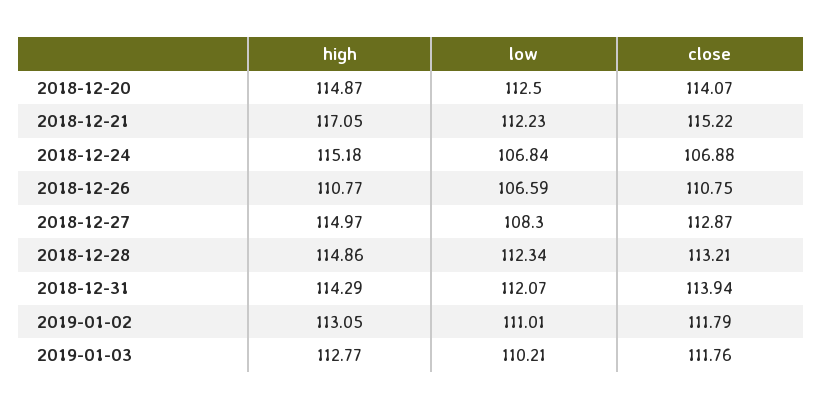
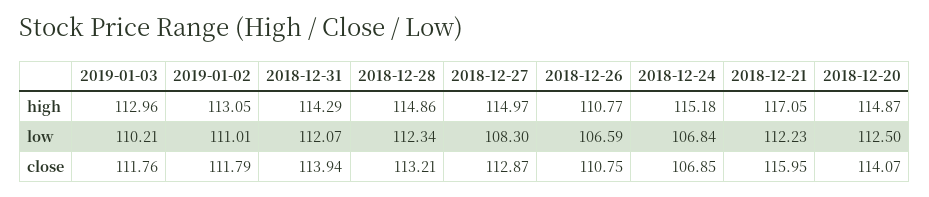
  {
    "high": {
      "2018-12-20": 114.87,
      "2018-12-21": 117.05,
      "2018-12-24": 115.18,
      "2018-12-26": 110.77,
      "2018-12-27": 114.97,
      "2018-12-28": 114.86,
      "2018-12-31": 114.29,
      "2019-01-02": 113.05,
-     "2019-01-03": 112.77
+     "2019-01-03": 112.96
    },
    "low": {
      "2018-12-20": 112.5,
      "2018-12-21": 112.23,
      "2018-12-24": 106.84,
      "2018-12-26": 106.59,
      "2018-12-27": 108.3,
      "2018-12-28": 112.34,
      "2018-12-31": 112.07,
      "2019-01-02": 111.01,
      "2019-01-03": 110.21
    },
    "close": {
      "2018-12-20": 114.07,
-     "2018-12-21": 115.22,
+     "2018-12-21": 115.95,
-     "2018-12-24": 106.88,
+     "2018-12-24": 106.85,
      "2018-12-26": 110.75,
      "2018-12-27": 112.87,
      "2018-12-28": 113.21,
      "2018-12-31": 113.94,
      "2019-01-02": 111.79,
      "2019-01-03": 111.76
    }
  }

